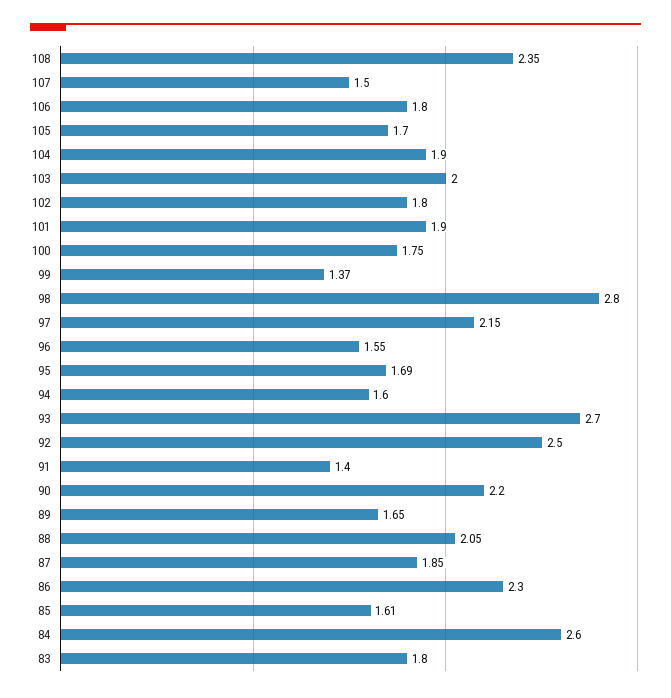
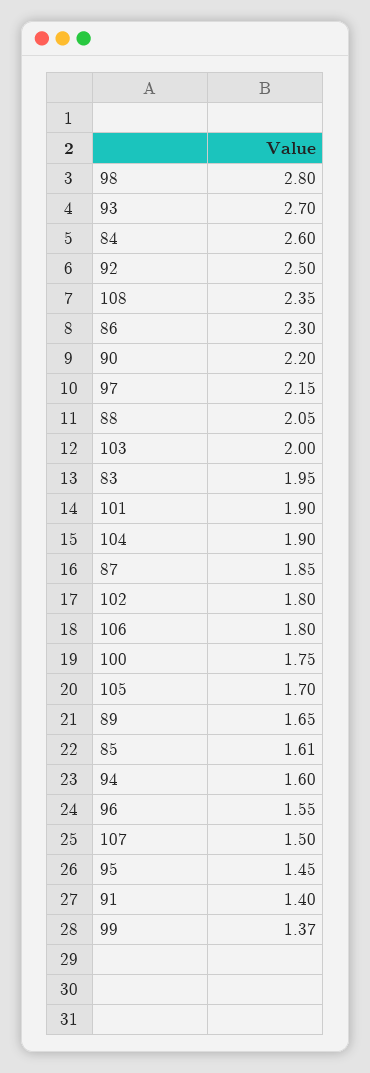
  {
    "108": 2.35,
    "107": 1.5,
    "106": 1.8,
    "105": 1.7,
    "104": 1.9,
    "103": 2,
    "102": 1.8,
    "101": 1.9,
    "100": 1.75,
    "99": 1.37,
    "98": 2.8,
    "97": 2.15,
    "96": 1.55,
-   "95": 1.69,
+   "95": 1.45,
    "94": 1.6,
    "93": 2.7,
    "92": 2.5,
    "91": 1.4,
    "90": 2.2,
    "89": 1.65,
    "88": 2.05,
    "87": 1.85,
    "86": 2.3,
    "85": 1.61,
    "84": 2.6,
-   "83": 1.8
+   "83": 1.95
  }

